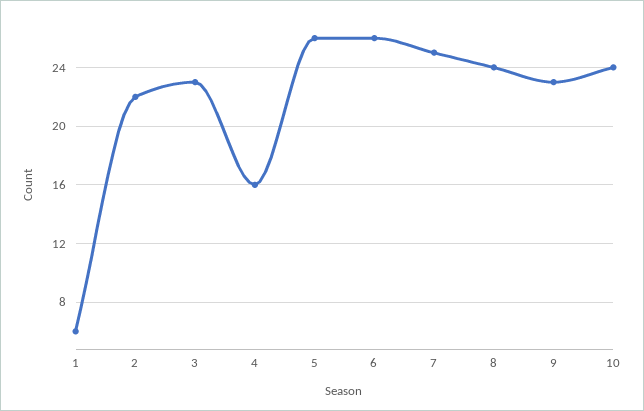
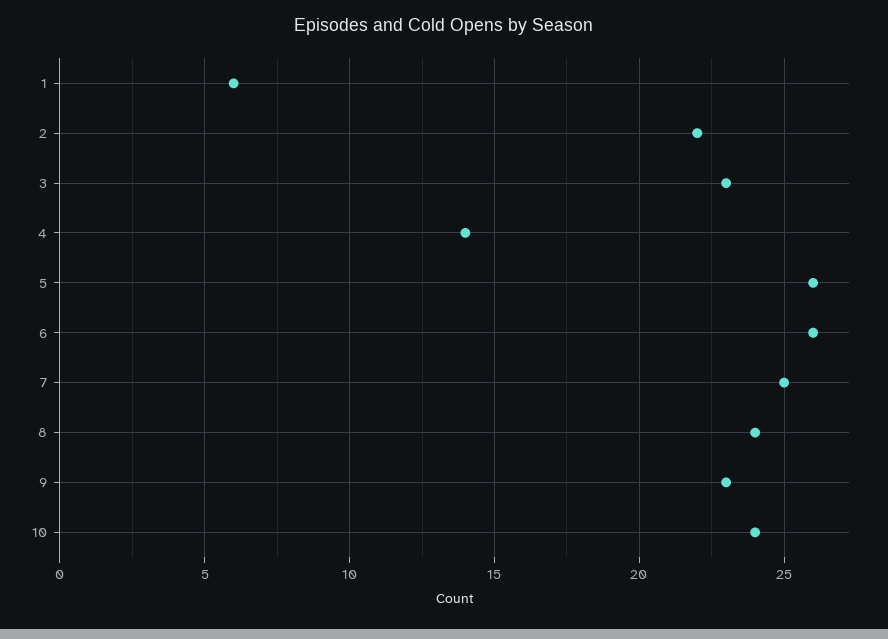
  {
    "1": 6,
    "2": 22,
    "3": 23,
-   "4": 16,
+   "4": 14,
    "5": 26,
    "6": 26,
    "7": 25,
    "8": 24,
    "9": 23,
    "10": 24
  }

